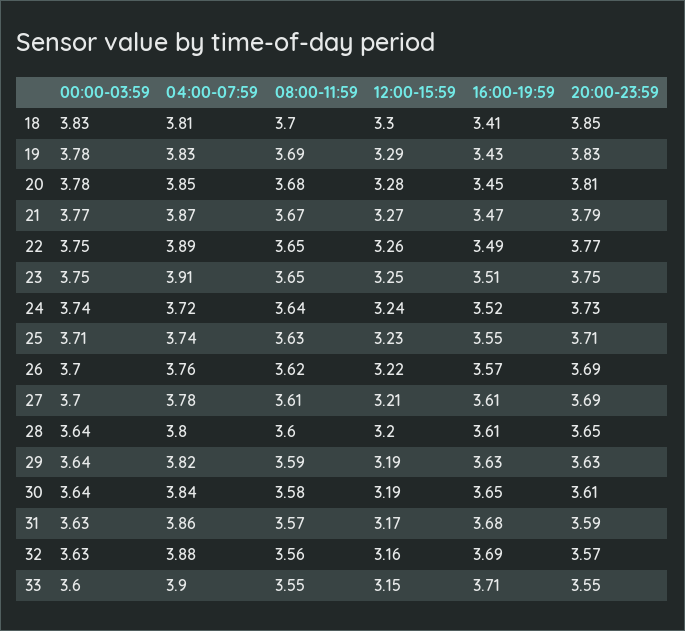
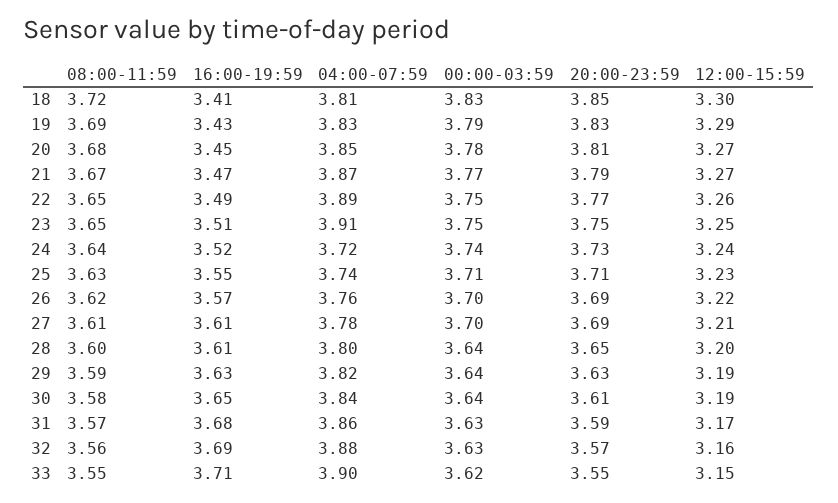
  {
    "00:00-03:59": {
      "18": 3.83,
-     "19": 3.78,
+     "19": 3.79,
      "20": 3.78,
      "21": 3.77,
      "22": 3.75,
      "23": 3.75,
      "24": 3.74,
      "25": 3.71,
      "26": 3.7,
      "27": 3.7,
      "28": 3.64,
      "29": 3.64,
      "30": 3.64,
      "31": 3.63,
      "32": 3.63,
-     "33": 3.6
+     "33": 3.62
    },
    "04:00-07:59": {
      "18": 3.81,
      "19": 3.83,
      "20": 3.85,
      "21": 3.87,
      "22": 3.89,
      "23": 3.91,
      "24": 3.72,
      "25": 3.74,
      "26": 3.76,
      "27": 3.78,
      "28": 3.8,
      "29": 3.82,
      "30": 3.84,
      "31": 3.86,
      "32": 3.88,
      "33": 3.9
    },
    "08:00-11:59": {
-     "18": 3.7,
+     "18": 3.72,
      "19": 3.69,
      "20": 3.68,
      "21": 3.67,
      "22": 3.65,
      "23": 3.65,
      "24": 3.64,
      "25": 3.63,
      "26": 3.62,
      "27": 3.61,
      "28": 3.6,
      "29": 3.59,
      "30": 3.58,
      "31": 3.57,
      "32": 3.56,
      "33": 3.55
    },
    "12:00-15:59": {
      "18": 3.3,
      "19": 3.29,
-     "20": 3.28,
+     "20": 3.27,
      "21": 3.27,
      "22": 3.26,
      "23": 3.25,
      "24": 3.24,
      "25": 3.23,
      "26": 3.22,
      "27": 3.21,
      "28": 3.2,
      "29": 3.19,
      "30": 3.19,
      "31": 3.17,
      "32": 3.16,
      "33": 3.15
    },
    "16:00-19:59": {
      "18": 3.41,
      "19": 3.43,
      "20": 3.45,
      "21": 3.47,
      "22": 3.49,
      "23": 3.51,
      "24": 3.52,
      "25": 3.55,
      "26": 3.57,
      "27": 3.61,
      "28": 3.61,
      "29": 3.63,
      "30": 3.65,
      "31": 3.68,
      "32": 3.69,
      "33": 3.71
    },
    "20:00-23:59": {
      "18": 3.85,
      "19": 3.83,
      "20": 3.81,
      "21": 3.79,
      "22": 3.77,
      "23": 3.75,
      "24": 3.73,
      "25": 3.71,
      "26": 3.69,
      "27": 3.69,
      "28": 3.65,
      "29": 3.63,
      "30": 3.61,
      "31": 3.59,
      "32": 3.57,
      "33": 3.55
    }
  }

